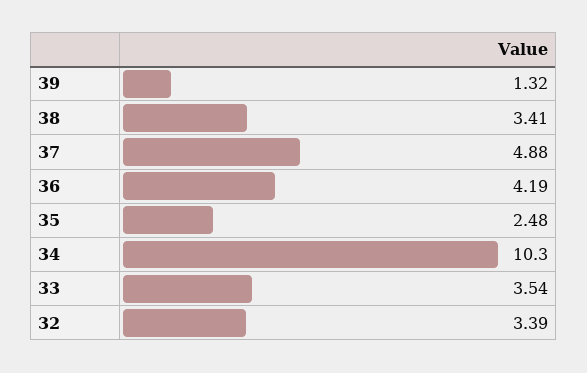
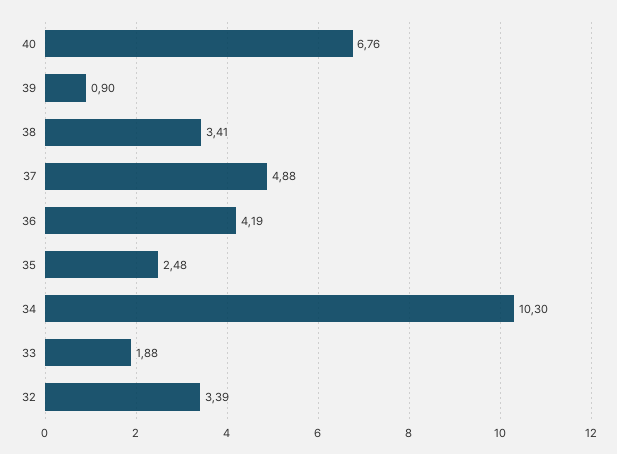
  {
-   "39": 1.32,
+   "39": 0.9,
    "38": 3.41,
    "37": 4.88,
    "36": 4.19,
    "35": 2.48,
    "34": 10.3,
-   "33": 3.54,
+   "33": 1.88,
-   "32": 3.39
+   "32": 3.39,
+   "40": 6.76
  }

